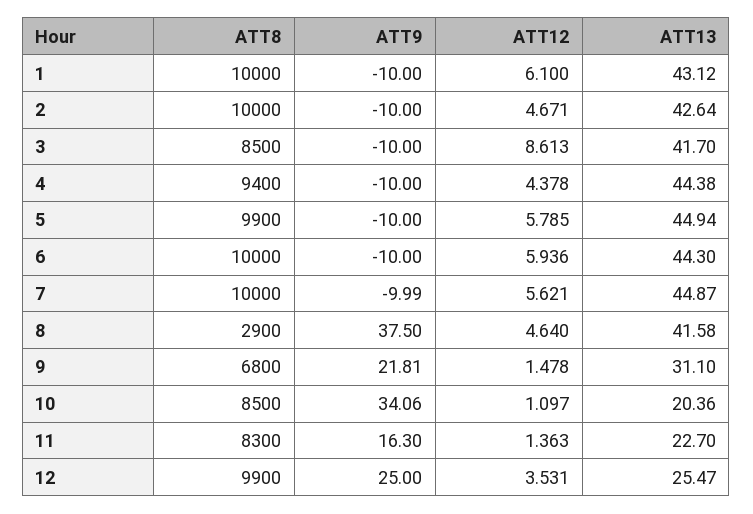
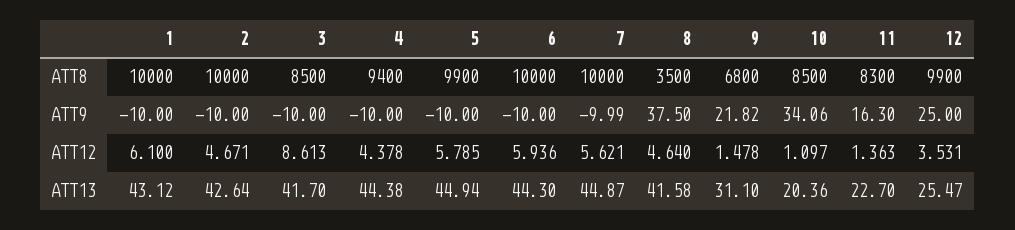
  {
    "ATT8": {
      "1": 10000,
      "2": 10000,
      "3": 8500,
      "4": 9400,
      "5": 9900,
      "6": 10000,
      "7": 10000,
-     "8": 2900,
+     "8": 3500,
      "9": 6800,
      "10": 8500,
      "11": 8300,
      "12": 9900
    },
    "ATT9": {
      "1": -10,
      "2": -10,
      "3": -10,
      "4": -10,
      "5": -10,
      "6": -10,
      "7": -9.99,
      "8": 37.5,
-     "9": 21.81,
+     "9": 21.82,
      "10": 34.06,
      "11": 16.3,
      "12": 25
    },
    "ATT12": {
      "1": 6.1,
      "2": 4.671,
      "3": 8.613,
      "4": 4.378,
      "5": 5.785,
      "6": 5.936,
      "7": 5.621,
      "8": 4.64,
      "9": 1.478,
      "10": 1.097,
      "11": 1.363,
      "12": 3.531
    },
    "ATT13": {
      "1": 43.12,
      "2": 42.64,
      "3": 41.7,
      "4": 44.38,
      "5": 44.94,
      "6": 44.3,
      "7": 44.87,
      "8": 41.58,
      "9": 31.1,
      "10": 20.36,
      "11": 22.7,
      "12": 25.47
    }
  }

